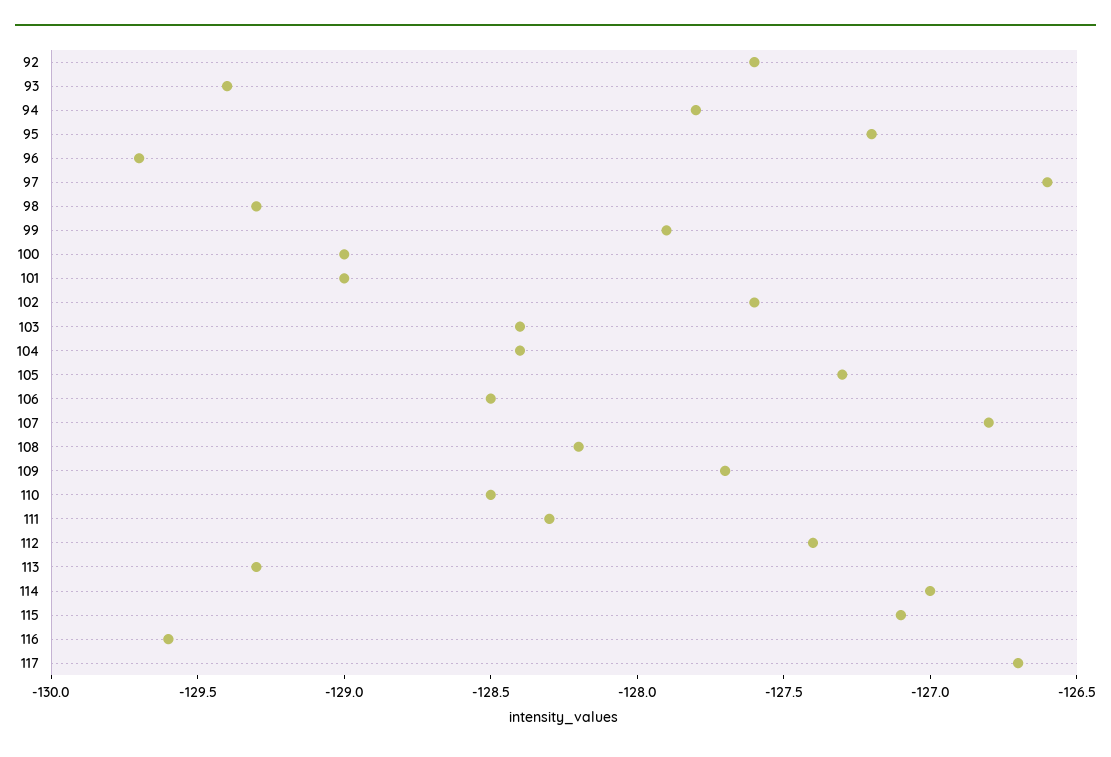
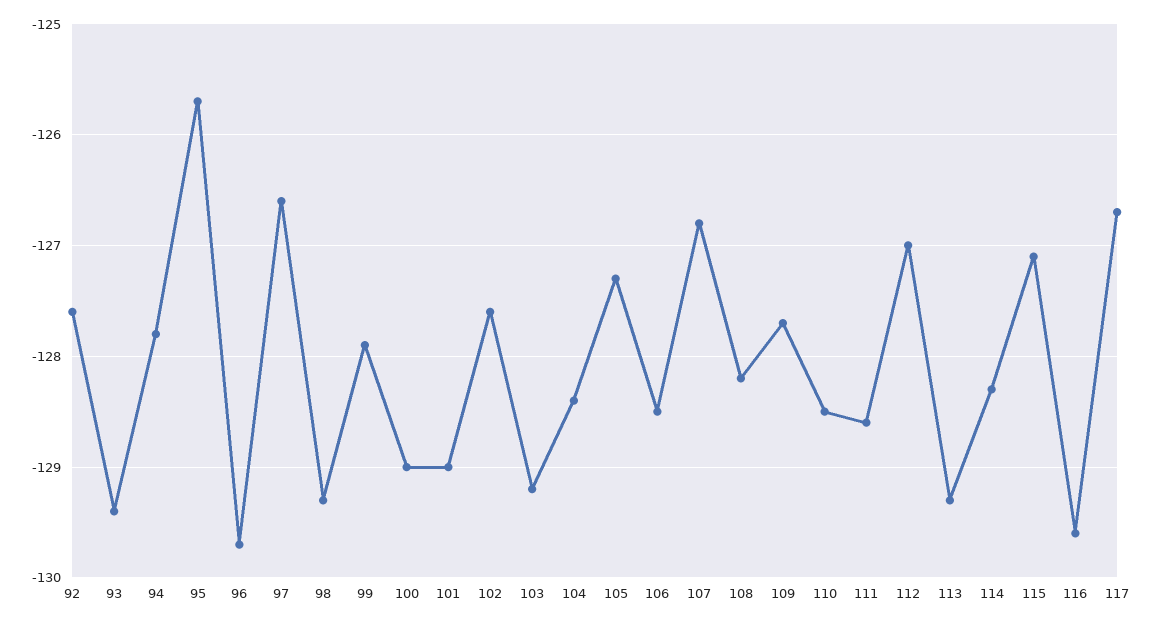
  {
    "92": -127.6,
    "93": -129.4,
    "94": -127.8,
-   "95": -127.2,
+   "95": -125.7,
    "96": -129.7,
    "97": -126.6,
    "98": -129.3,
    "99": -127.9,
    "100": -129,
    "101": -129,
    "102": -127.6,
-   "103": -128.4,
+   "103": -129.2,
    "104": -128.4,
    "105": -127.3,
    "106": -128.5,
    "107": -126.8,
    "108": -128.2,
    "109": -127.7,
    "110": -128.5,
-   "111": -128.3,
+   "111": -128.6,
-   "112": -127.4,
+   "112": -127,
    "113": -129.3,
-   "114": -127,
+   "114": -128.3,
    "115": -127.1,
    "116": -129.6,
    "117": -126.7
  }

